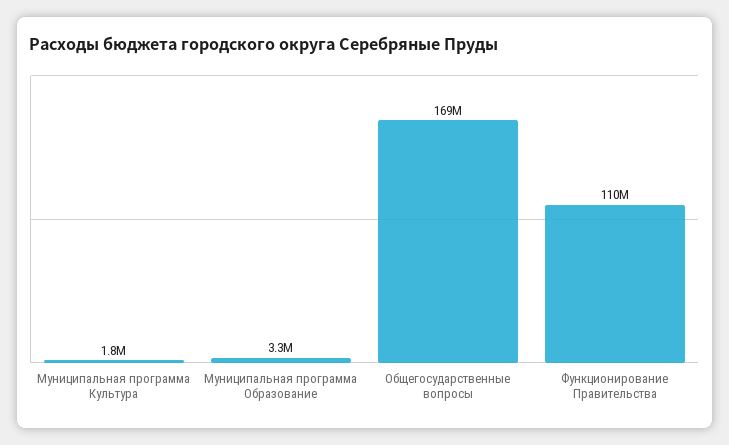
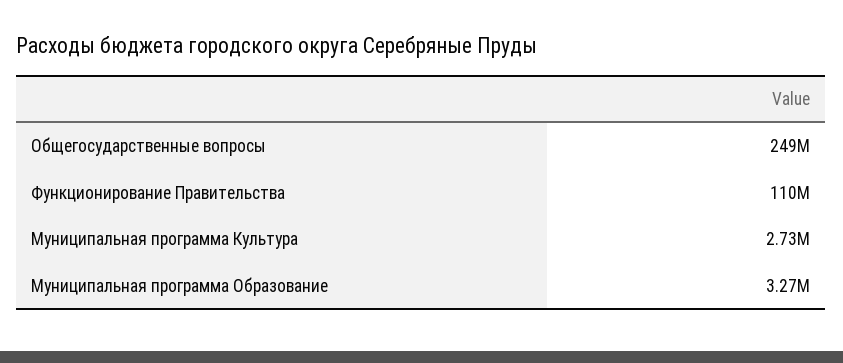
  {
-   "Муниципальная программа Культура": 1800000,
+   "Муниципальная программа Культура": 2730000,
    "Муниципальная программа Образование": 3270000,
-   "Общегосударственные вопросы": 169000000,
+   "Общегосударственные вопросы": 249000000,
    "Функционирование Правительства": 110000000
  }

